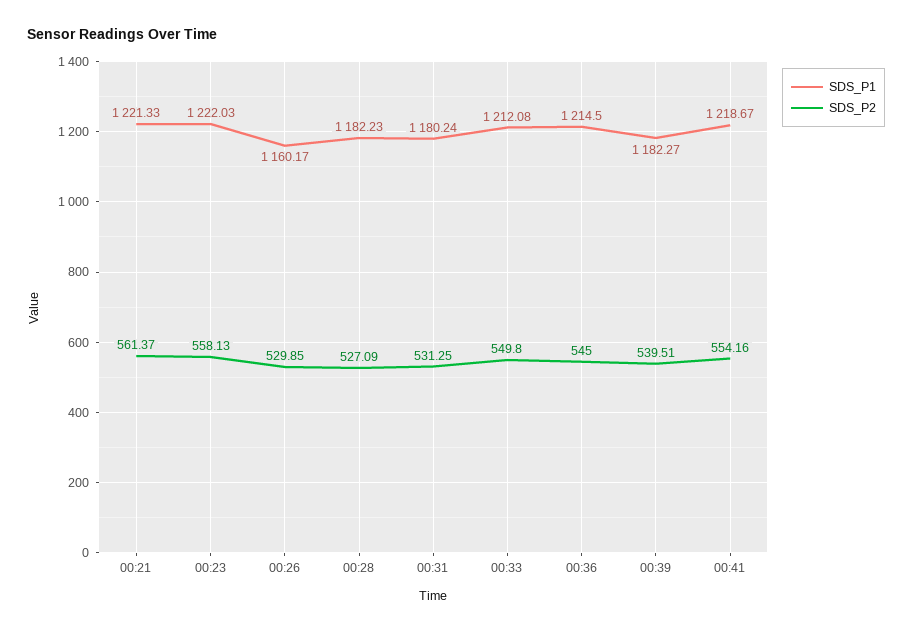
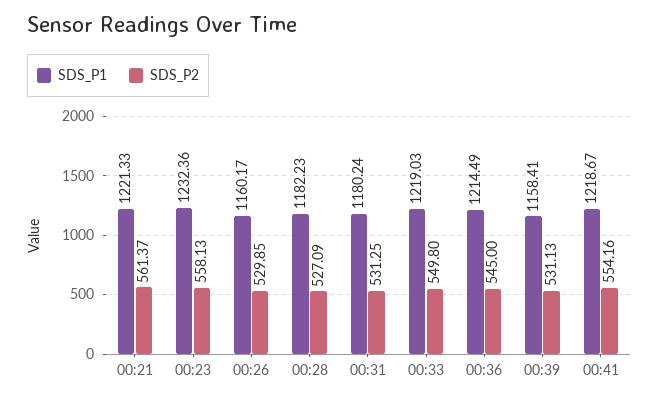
  {
    "SDS_P1": {
      "00:21": 1221.33,
-     "00:23": 1222.03,
+     "00:23": 1232.36,
      "00:26": 1160.17,
      "00:28": 1182.23,
      "00:31": 1180.24,
-     "00:33": 1212.08,
+     "00:33": 1219.03,
-     "00:36": 1214.5,
+     "00:36": 1214.49,
-     "00:39": 1182.27,
+     "00:39": 1158.41,
      "00:41": 1218.67
    },
    "SDS_P2": {
      "00:21": 561.37,
      "00:23": 558.13,
      "00:26": 529.85,
      "00:28": 527.09,
      "00:31": 531.25,
      "00:33": 549.8,
      "00:36": 545,
-     "00:39": 539.51,
+     "00:39": 531.13,
      "00:41": 554.16
    }
  }

